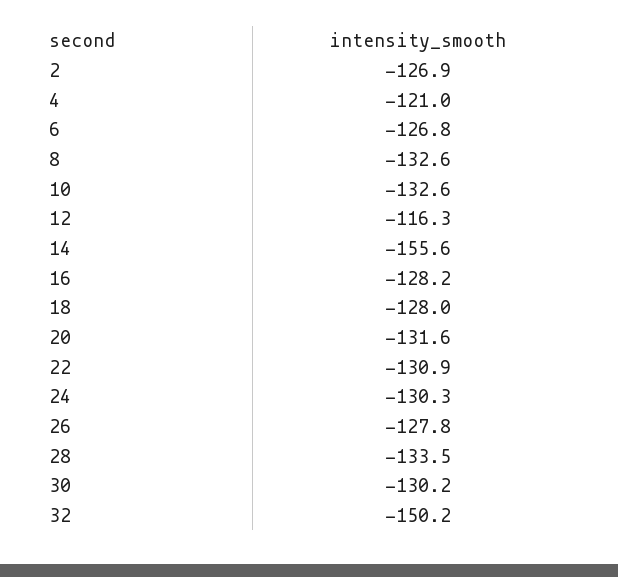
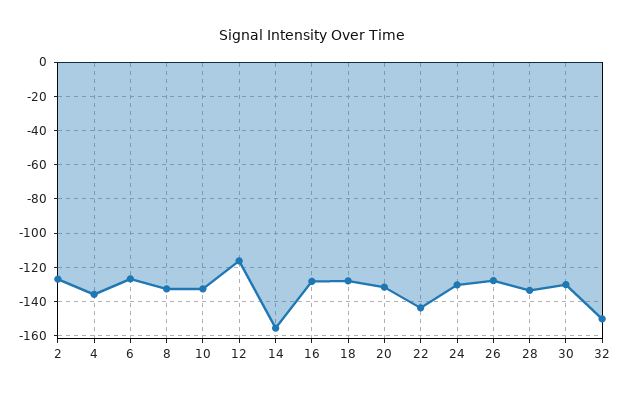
  {
    "2": -126.9,
-   "4": -121,
+   "4": -135,
    "6": -126.8,
    "8": -132.6,
    "10": -132.6,
    "12": -116.3,
    "14": -155.6,
    "16": -128.2,
    "18": -128,
    "20": -131.6,
-   "22": -130.9,
+   "22": -145,
    "24": -130.3,
    "26": -127.8,
    "28": -133.5,
    "30": -130.2,
    "32": -150.2
  }

